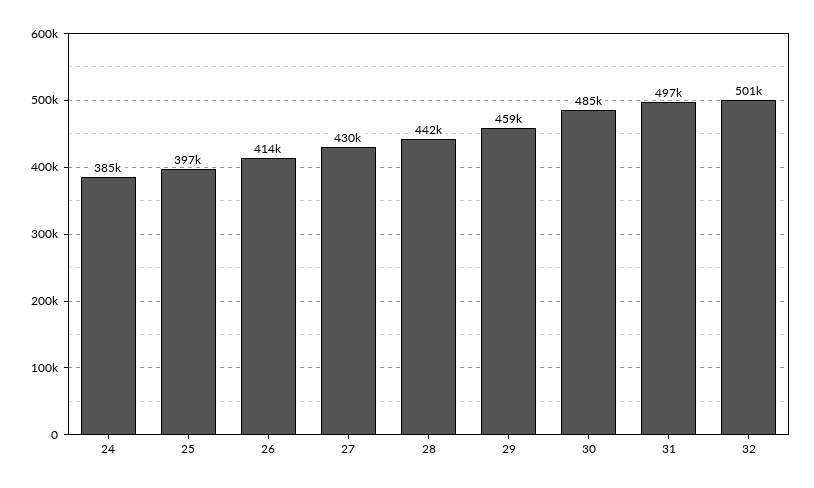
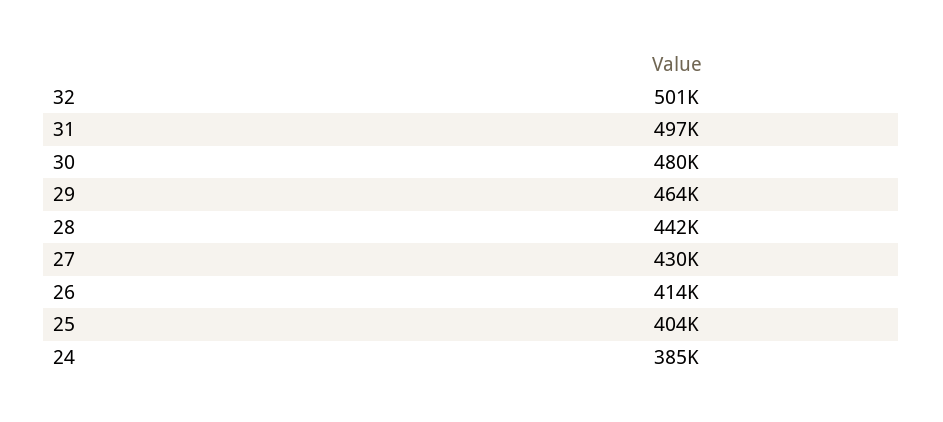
  {
    "24": 385000,
-   "25": 397000,
+   "25": 404000,
    "26": 414000,
    "27": 430000,
    "28": 442000,
-   "29": 459000,
+   "29": 464000,
-   "30": 485000,
+   "30": 480000,
    "31": 497000,
    "32": 501000
  }

